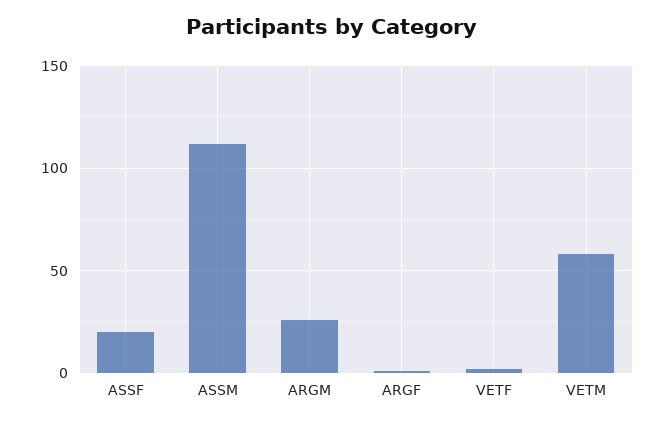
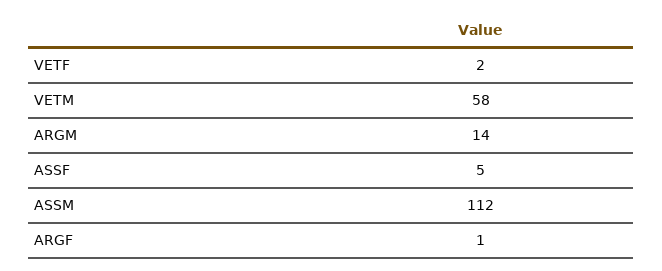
  {
-   "ASSF": 20,
+   "ASSF": 5,
    "ASSM": 112,
-   "ARGM": 25,
+   "ARGM": 14,
    "ARGF": 1,
    "VETF": 2,
    "VETM": 58
  }

